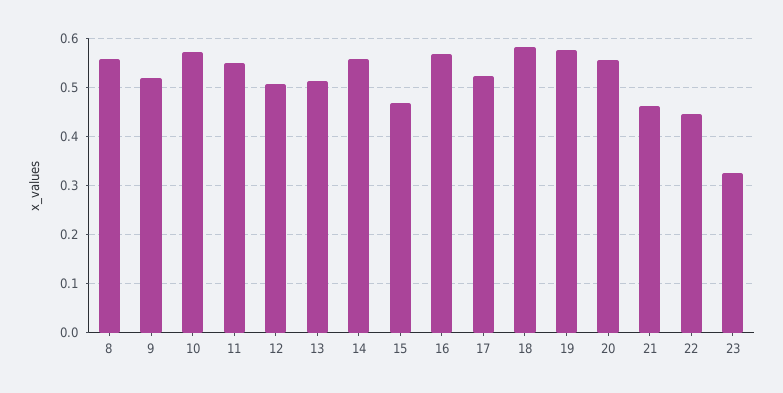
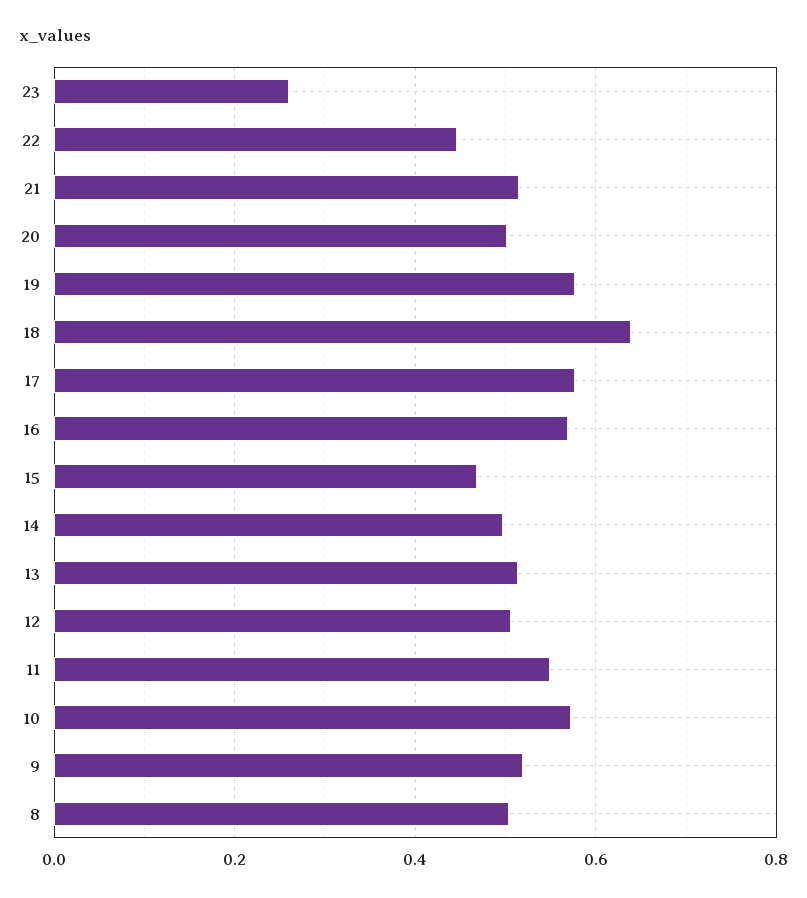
  {
-   "8": 0.56,
+   "8": 0.5,
    "9": 0.52,
    "10": 0.58,
    "11": 0.54,
    "12": 0.5,
    "13": 0.52,
-   "14": 0.56,
+   "14": 0.5,
    "15": 0.46,
    "16": 0.56,
-   "17": 0.52,
+   "17": 0.58,
-   "18": 0.58,
+   "18": 0.64,
    "19": 0.58,
-   "20": 0.56,
+   "20": 0.5,
-   "21": 0.46,
+   "21": 0.52,
    "22": 0.44,
-   "23": 0.32
+   "23": 0.26
  }

